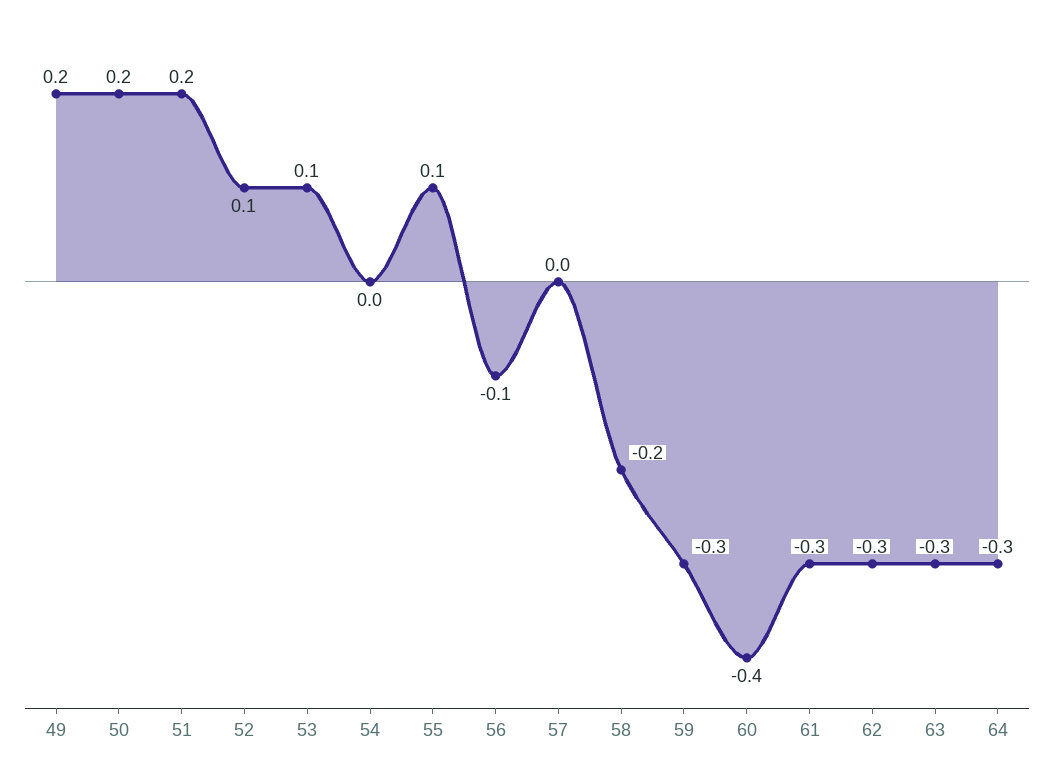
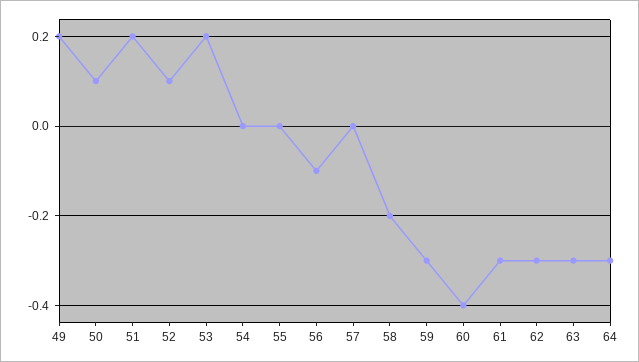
  {
    "49": 0.2,
-   "50": 0.2,
+   "50": 0.1,
    "51": 0.2,
    "52": 0.1,
-   "53": 0.1,
+   "53": 0.2,
    "54": 0,
-   "55": 0.1,
+   "55": 0,
    "56": -0.1,
    "57": 0,
    "58": -0.2,
    "59": -0.3,
    "60": -0.4,
    "61": -0.3,
    "62": -0.3,
    "63": -0.3,
    "64": -0.3
  }

